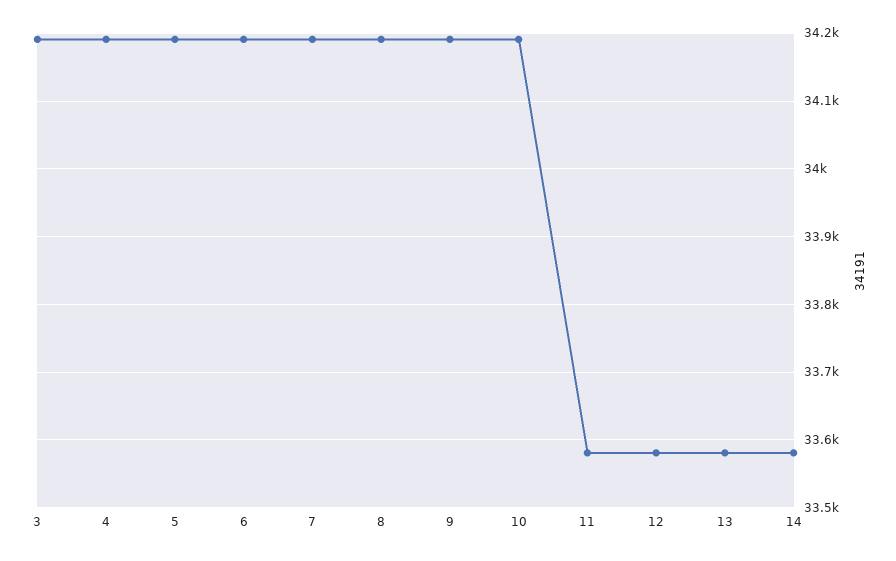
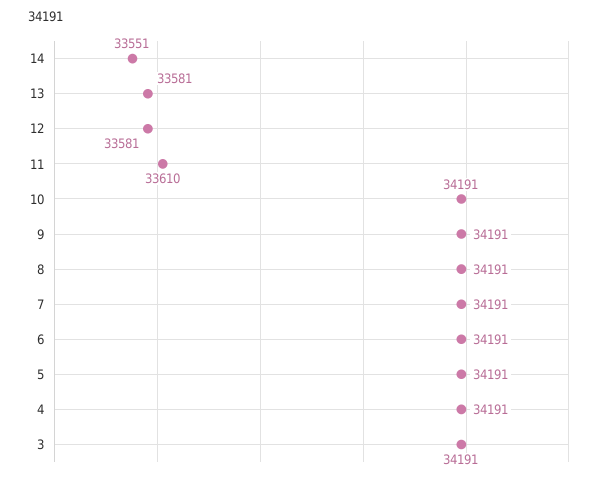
  {
    "3": 34191,
    "4": 34191,
    "5": 34191,
    "6": 34191,
    "7": 34191,
    "8": 34191,
    "9": 34191,
    "10": 34191,
-   "11": 33580,
+   "11": 33610,
    "12": 33581,
    "13": 33581,
-   "14": 33580
+   "14": 33551
  }

